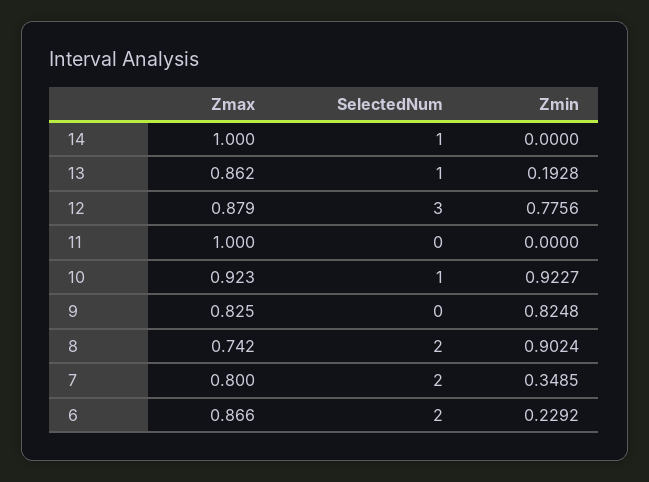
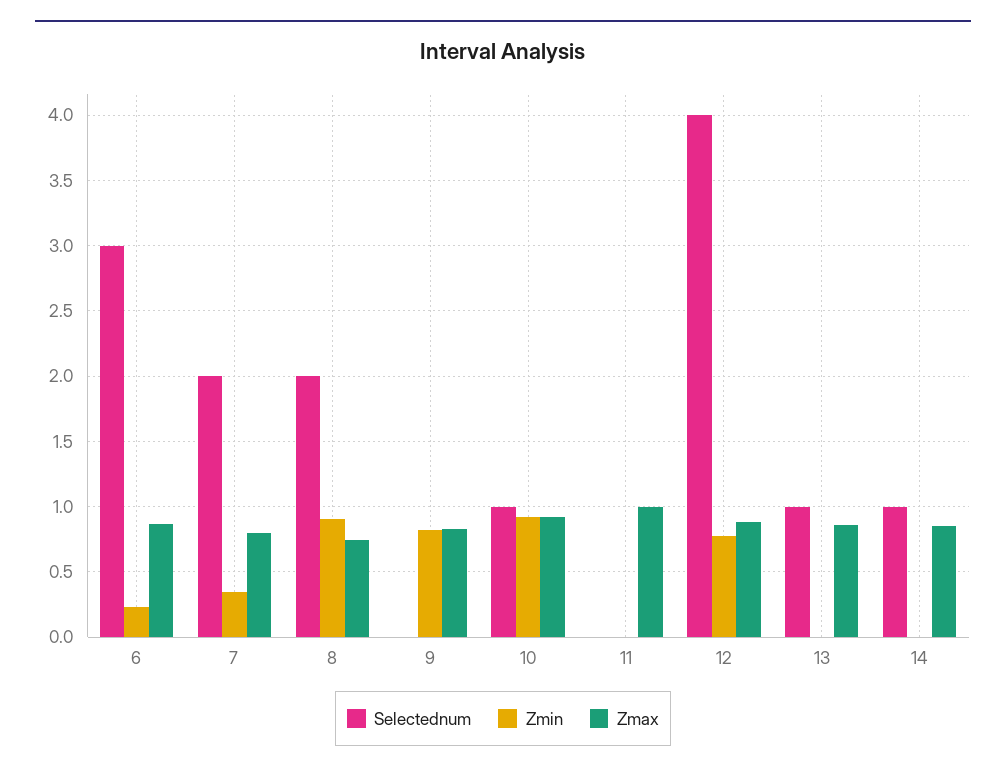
  {
    "Zmax": {
-     "14": 1,
+     "14": 0.85,
      "13": 0.862,
      "12": 0.879,
      "11": 1,
      "10": 0.923,
      "9": 0.825,
      "8": 0.742,
      "7": 0.8,
      "6": 0.866
    },
    "SelectedNum": {
      "14": 1,
      "13": 1,
-     "12": 3,
+     "12": 4,
      "11": 0,
      "10": 1,
      "9": 0,
      "8": 2,
      "7": 2,
-     "6": 2
+     "6": 3
    },
    "Zmin": {
      "14": 0,
-     "13": 0.1928,
+     "13": 0,
      "12": 0.7756,
      "11": 0,
      "10": 0.9227,
      "9": 0.8248,
      "8": 0.9024,
      "7": 0.3485,
      "6": 0.2292
    }
  }

